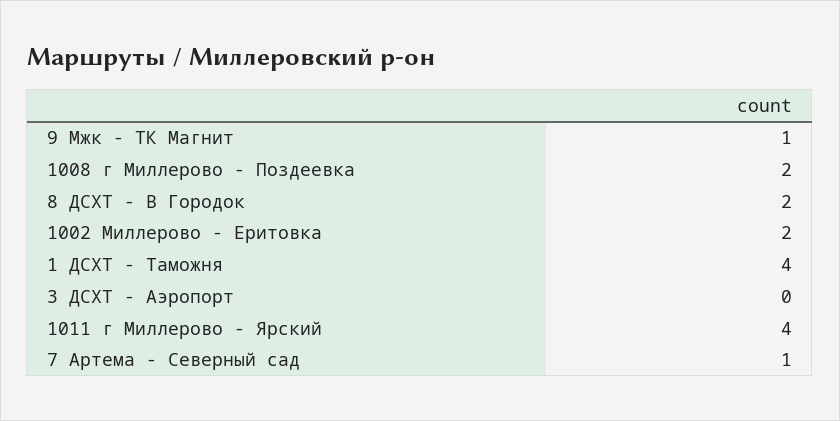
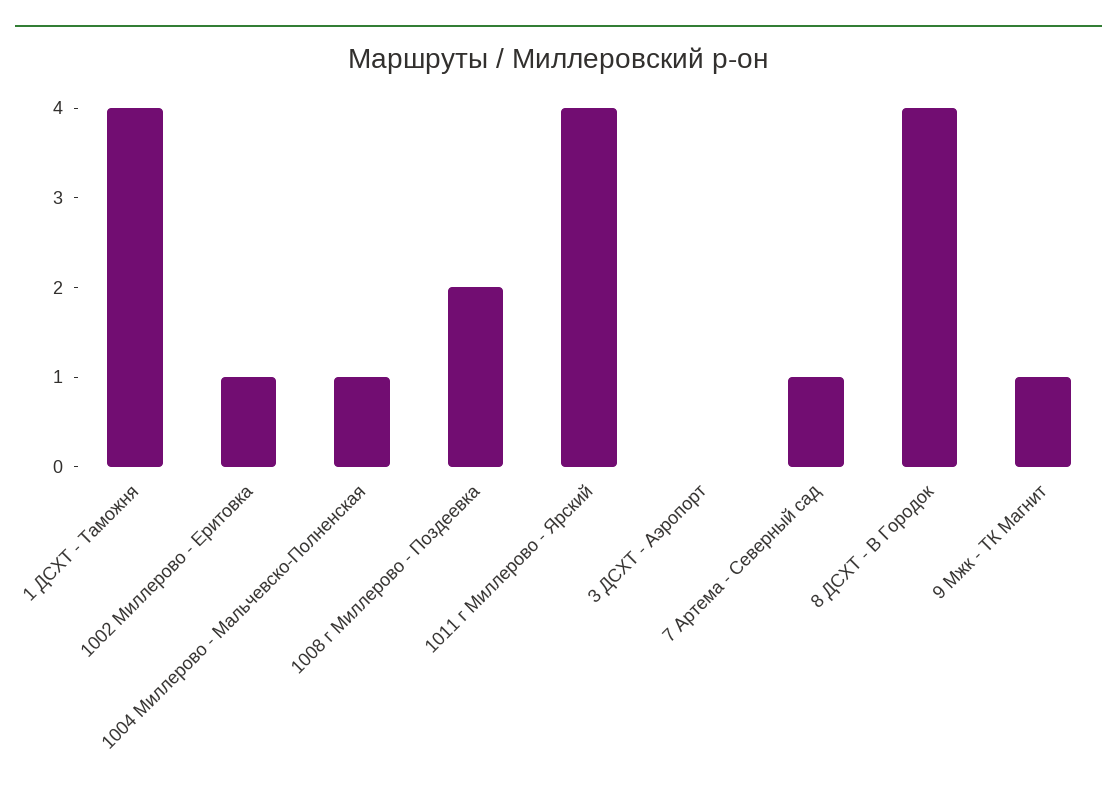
  {
    "9 Мжк - ТК Магнит": 1,
    "1008 г Миллерово - Поздеевка": 2,
-   "8 ДСХТ - В Городок": 2,
+   "8 ДСХТ - В Городок": 4,
-   "1002 Миллерово - Еритовка": 2,
+   "1002 Миллерово - Еритовка": 1,
    "1 ДСХТ - Таможня": 4,
    "3 ДСХТ - Аэропорт": 0,
    "1011 г Миллерово - Ярский": 4,
-   "7 Артема - Северный сад": 1
+   "7 Артема - Северный сад": 1,
+   "1004 Миллерово - Мальчевско-Полненская": 1
  }

